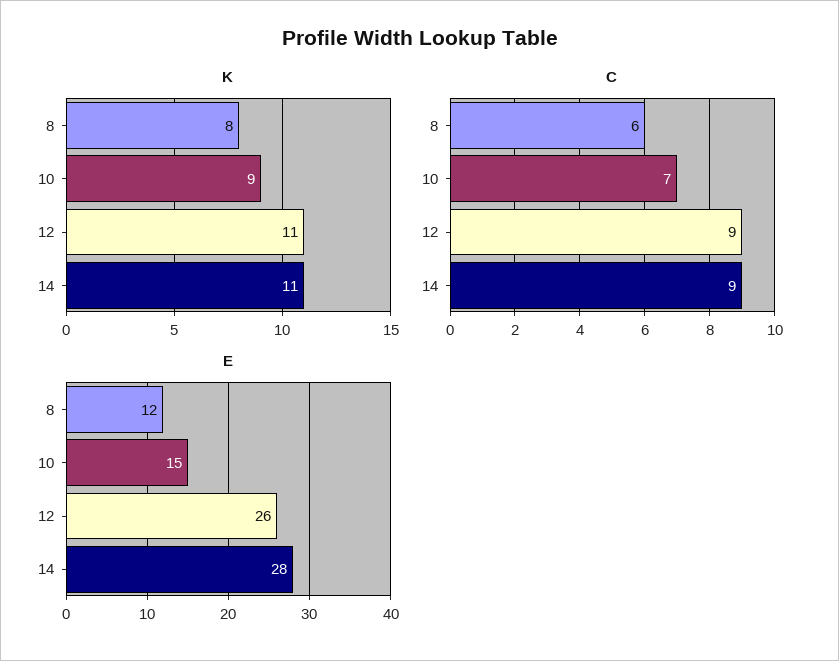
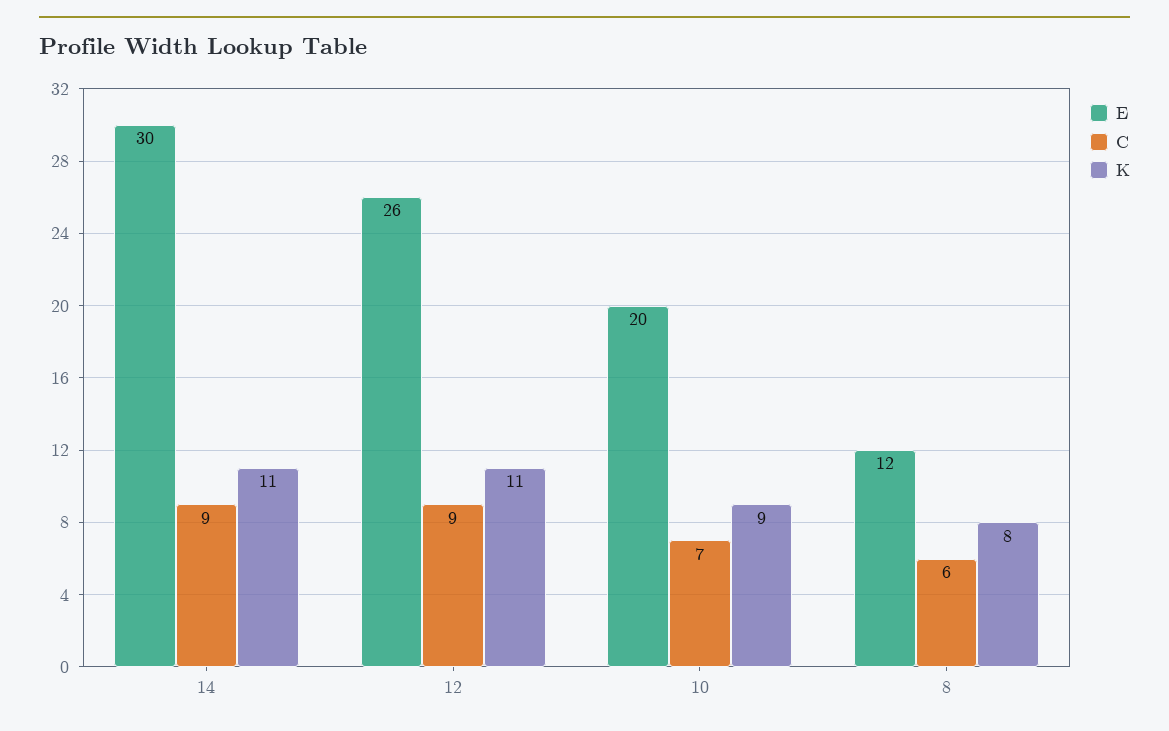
  {
    "K": {
      "8": 8,
      "10": 9,
      "12": 11,
      "14": 11
    },
    "C": {
      "8": 6,
      "10": 7,
      "12": 9,
      "14": 9
    },
    "E": {
      "8": 12,
-     "10": 15,
+     "10": 20,
      "12": 26,
-     "14": 28
+     "14": 30
    }
  }

